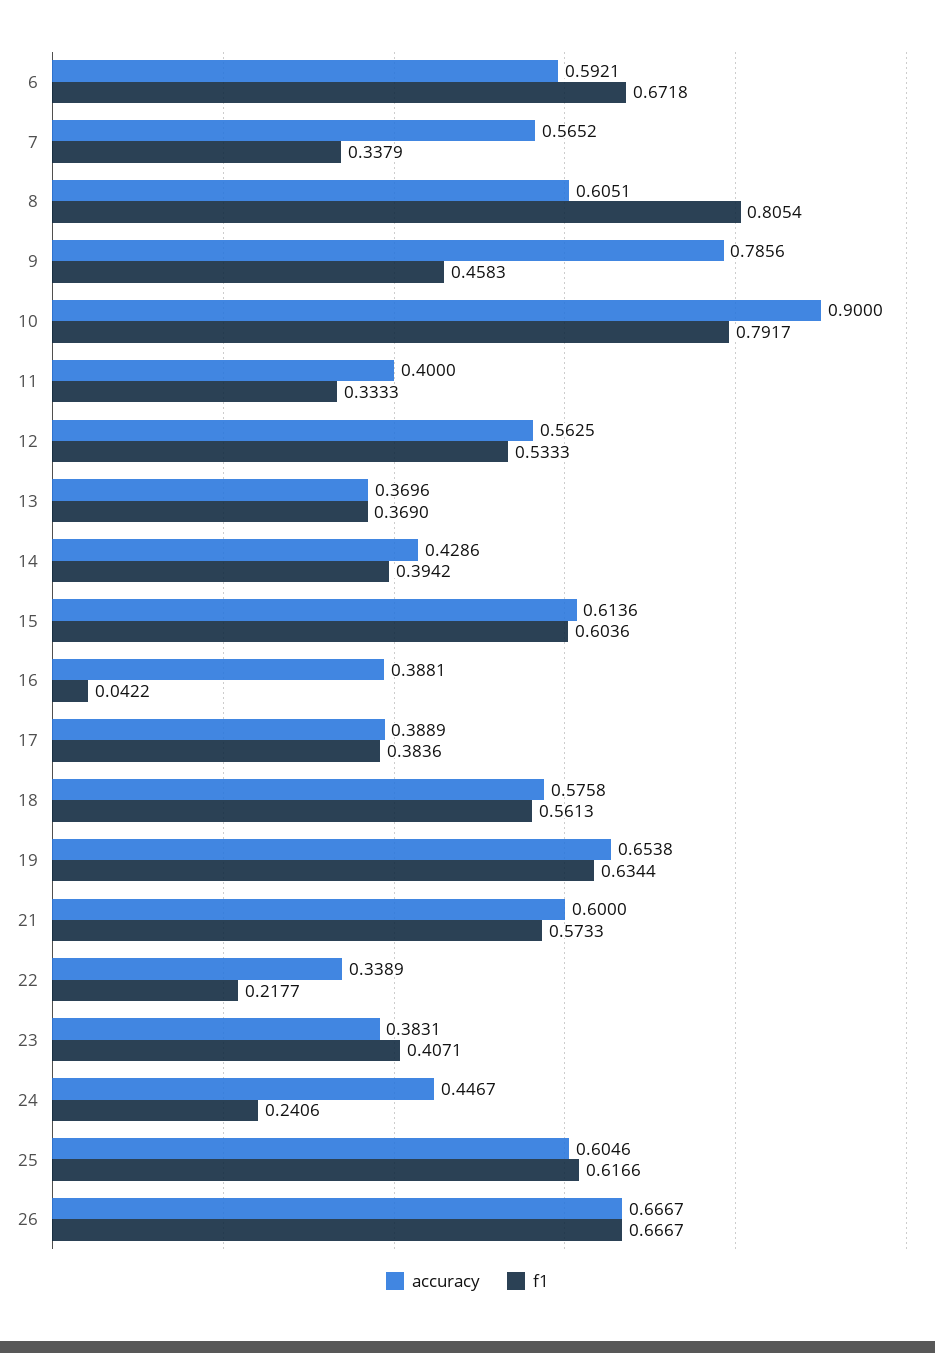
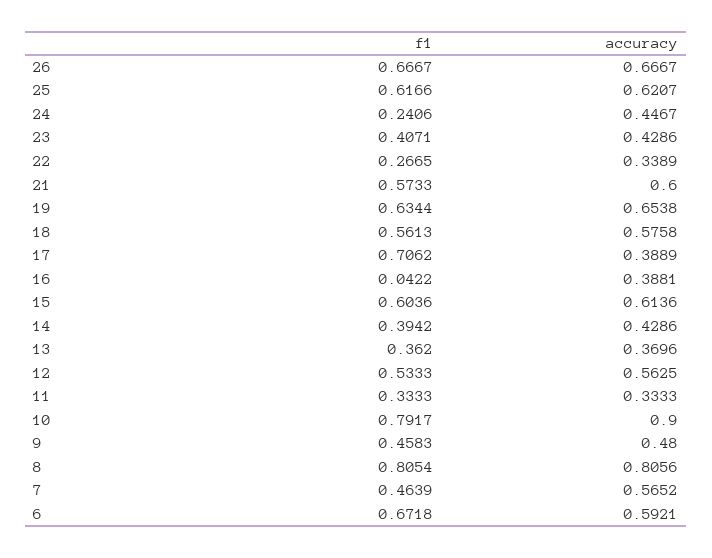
  {
    "accuracy": {
      "6": 0.5921,
      "7": 0.5652,
-     "8": 0.6051,
+     "8": 0.8056,
-     "9": 0.7856,
+     "9": 0.48,
      "10": 0.9,
-     "11": 0.4,
+     "11": 0.3333,
      "12": 0.5625,
      "13": 0.3696,
      "14": 0.4286,
      "15": 0.6136,
      "16": 0.3881,
      "17": 0.3889,
      "18": 0.5758,
      "19": 0.6538,
      "21": 0.6,
      "22": 0.3389,
-     "23": 0.3831,
+     "23": 0.4286,
      "24": 0.4467,
-     "25": 0.6046,
+     "25": 0.6207,
      "26": 0.6667
    },
    "f1": {
      "6": 0.6718,
-     "7": 0.3379,
+     "7": 0.4639,
      "8": 0.8054,
      "9": 0.4583,
      "10": 0.7917,
      "11": 0.3333,
      "12": 0.5333,
-     "13": 0.369,
+     "13": 0.362,
      "14": 0.3942,
      "15": 0.6036,
      "16": 0.0422,
-     "17": 0.3836,
+     "17": 0.7062,
      "18": 0.5613,
      "19": 0.6344,
      "21": 0.5733,
-     "22": 0.2177,
+     "22": 0.2665,
      "23": 0.4071,
      "24": 0.2406,
      "25": 0.6166,
      "26": 0.6667
    }
  }

